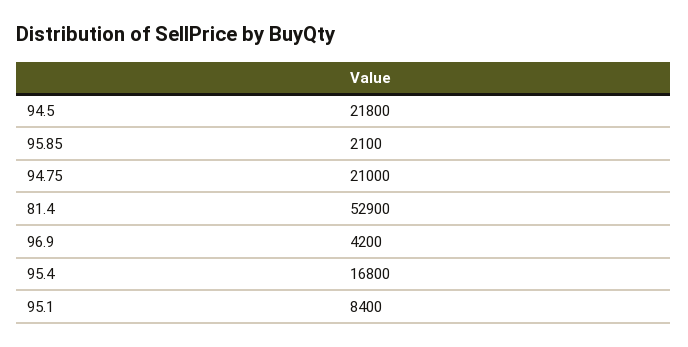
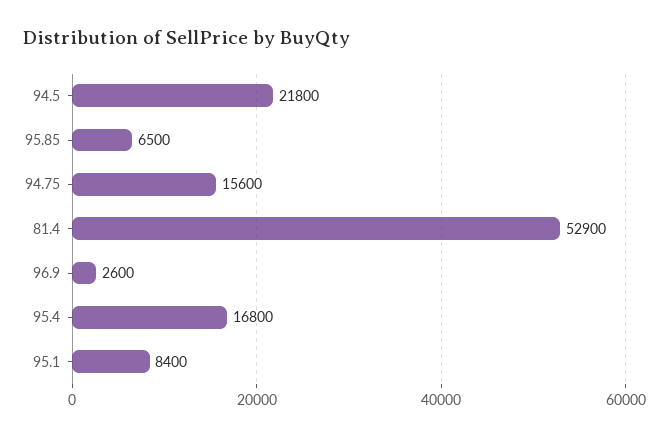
  {
    "94.5": 21800,
-   "95.85": 2100,
+   "95.85": 6500,
-   "94.75": 21000,
+   "94.75": 15600,
    "81.4": 52900,
-   "96.9": 4200,
+   "96.9": 2600,
    "95.4": 16800,
    "95.1": 8400
  }

